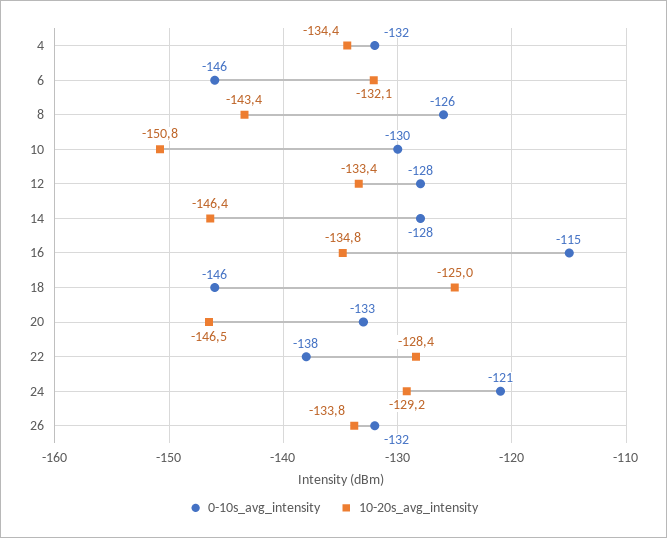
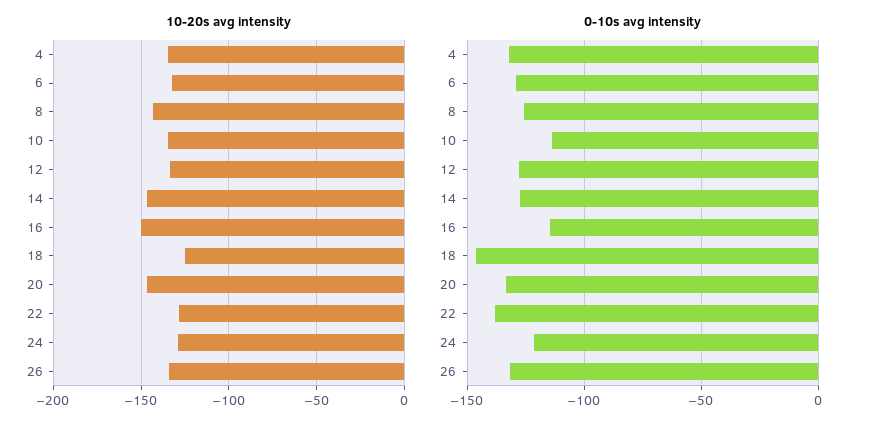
  {
    "0-10s_avg_intensity": {
      "4": -132,
-     "6": -146,
+     "6": -130,
      "8": -126,
-     "10": -130,
+     "10": -115,
      "12": -128,
      "14": -128,
      "16": -115,
      "18": -146,
      "20": -133,
      "22": -138,
      "24": -121,
      "26": -132
    },
    "10-20s_avg_intensity": {
      "4": -134.4,
      "6": -132.1,
      "8": -143.4,
-     "10": -150.8,
+     "10": -135,
      "12": -133.4,
      "14": -146.4,
-     "16": -134.8,
+     "16": -150,
      "18": -125,
      "20": -146.5,
      "22": -128.4,
      "24": -129.2,
      "26": -133.8
    }
  }

